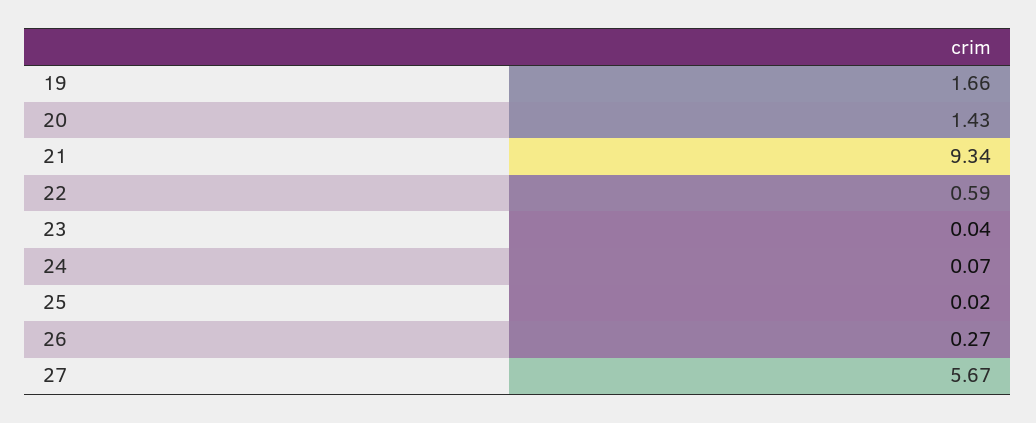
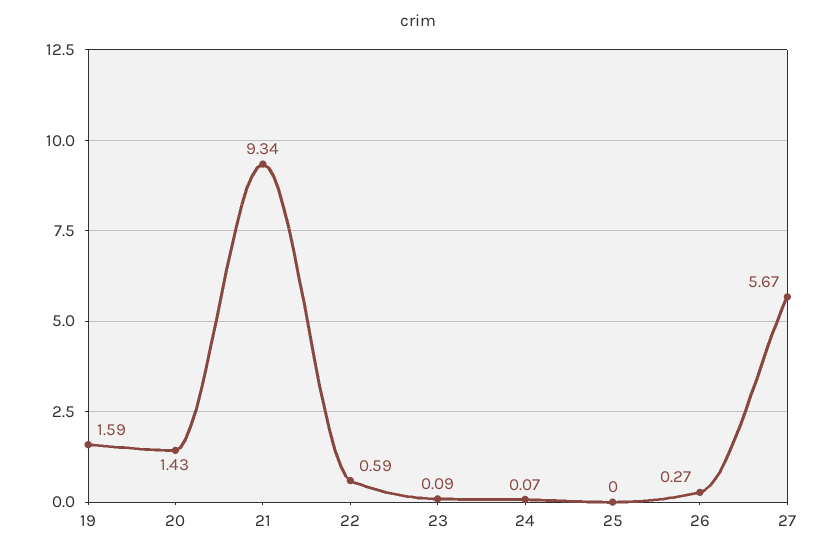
  {
-   "19": 1.66,
+   "19": 1.59,
    "20": 1.43,
    "21": 9.34,
    "22": 0.59,
-   "23": 0.04,
+   "23": 0.09,
    "24": 0.07,
-   "25": 0.02,
+   "25": 0,
    "26": 0.27,
    "27": 5.67
  }

